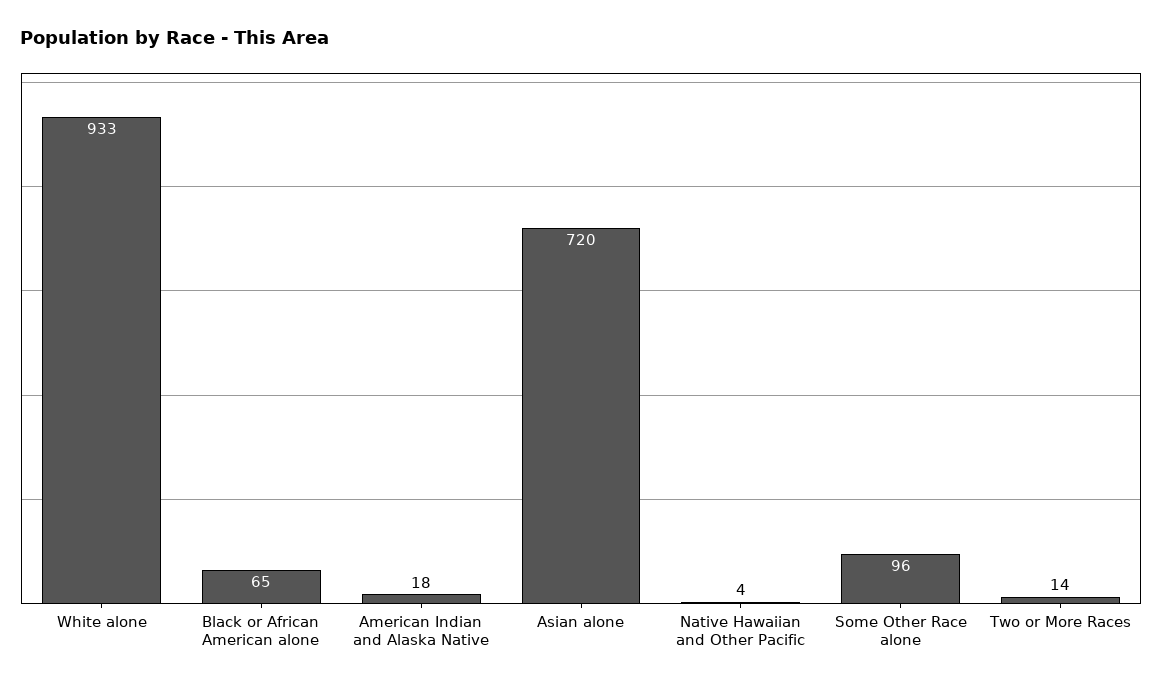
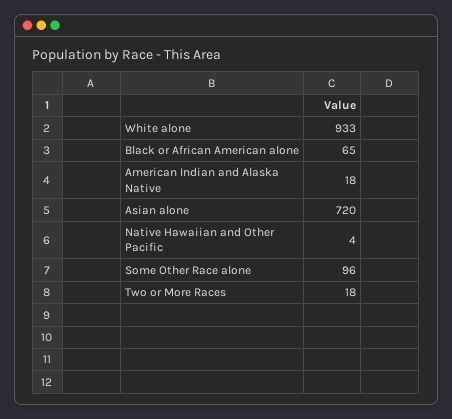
  {
    "White alone": 933,
    "Black or African American alone": 65,
    "American Indian and Alaska Native": 18,
    "Asian alone": 720,
    "Native Hawaiian and Other Pacific": 4,
    "Some Other Race alone": 96,
-   "Two or More Races": 14
+   "Two or More Races": 18
  }

